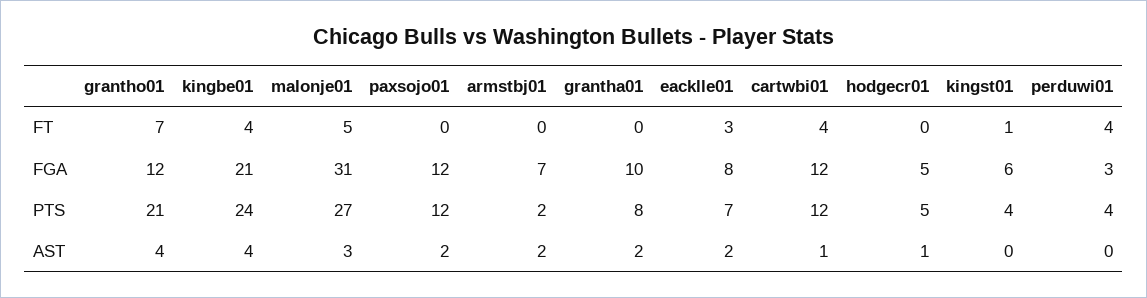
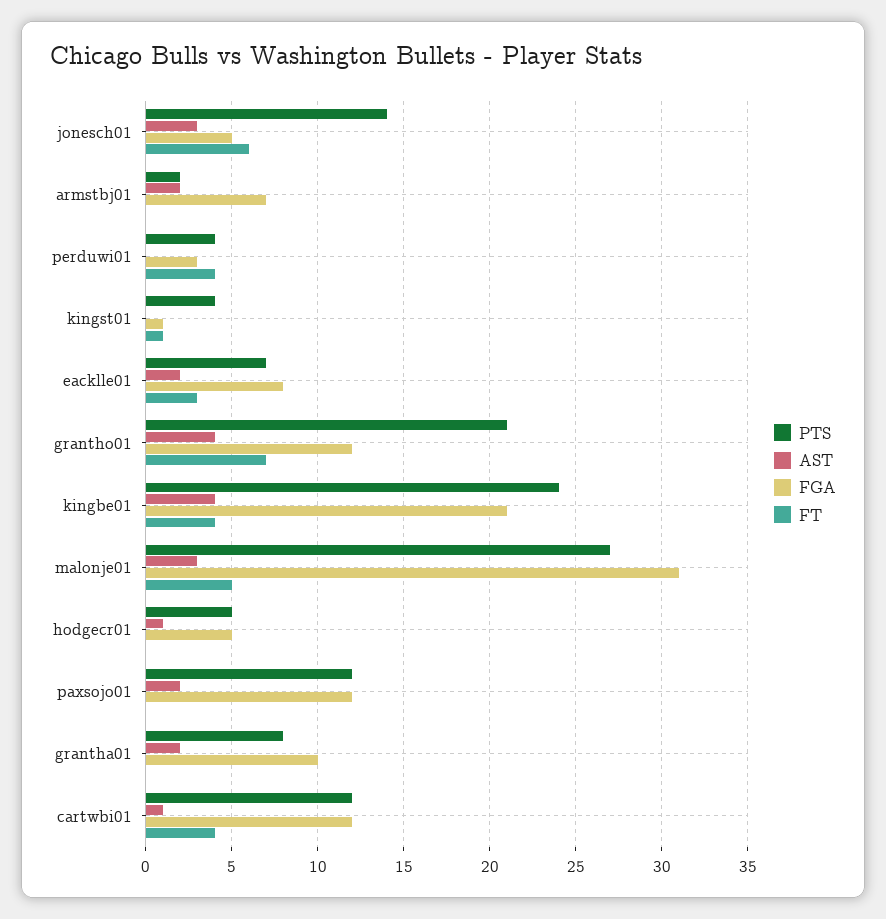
  {
    "FT": {
      "grantho01": 7,
      "kingbe01": 4,
      "malonje01": 5,
      "paxsojo01": 0,
      "armstbj01": 0,
      "grantha01": 0,
      "eacklle01": 3,
      "cartwbi01": 4,
      "hodgecr01": 0,
      "kingst01": 1,
-     "perduwi01": 4
+     "perduwi01": 4,
+     "jonesch01": 6
    },
    "FGA": {
      "grantho01": 12,
      "kingbe01": 21,
      "malonje01": 31,
      "paxsojo01": 12,
      "armstbj01": 7,
      "grantha01": 10,
      "eacklle01": 8,
      "cartwbi01": 12,
      "hodgecr01": 5,
-     "kingst01": 6,
+     "kingst01": 1,
-     "perduwi01": 3
+     "perduwi01": 3,
+     "jonesch01": 5
    },
    "PTS": {
      "grantho01": 21,
      "kingbe01": 24,
      "malonje01": 27,
      "paxsojo01": 12,
      "armstbj01": 2,
      "grantha01": 8,
      "eacklle01": 7,
      "cartwbi01": 12,
      "hodgecr01": 5,
      "kingst01": 4,
-     "perduwi01": 4
+     "perduwi01": 4,
+     "jonesch01": 14
    },
    "AST": {
      "grantho01": 4,
      "kingbe01": 4,
      "malonje01": 3,
      "paxsojo01": 2,
      "armstbj01": 2,
      "grantha01": 2,
      "eacklle01": 2,
      "cartwbi01": 1,
      "hodgecr01": 1,
      "kingst01": 0,
-     "perduwi01": 0
+     "perduwi01": 0,
+     "jonesch01": 3
    }
  }

